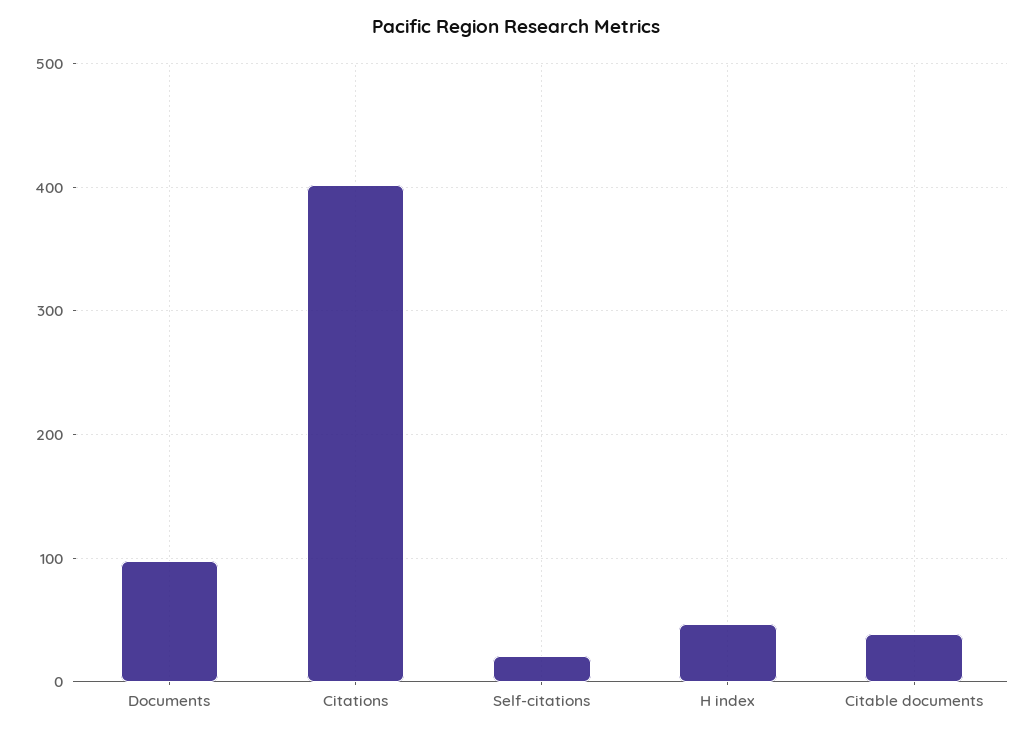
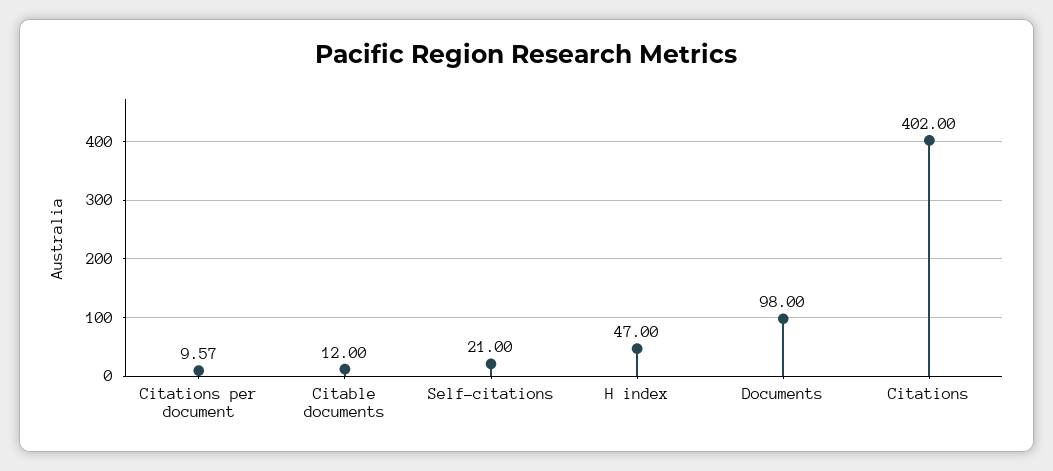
  {
    "Documents": 98,
    "Citations": 402,
    "Self-citations": 21,
    "H index": 47,
-   "Citable documents": 40
+   "Citable documents": 12,
+   "Citations per document": 9.57
  }

